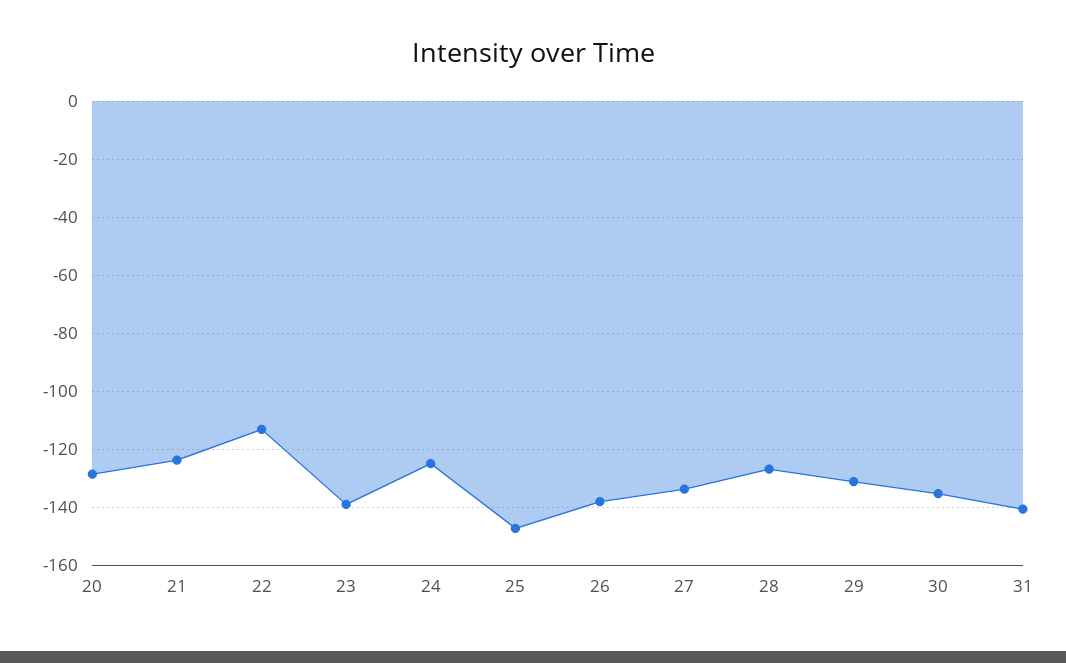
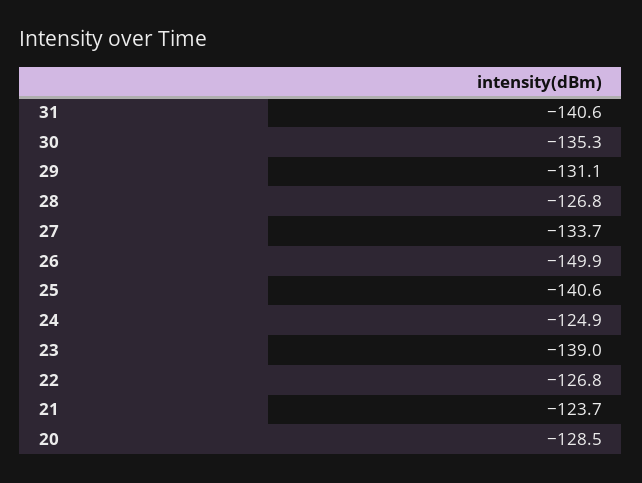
  {
    "20": -128.5,
    "21": -123.7,
-   "22": -112.5,
+   "22": -126.8,
    "23": -139,
    "24": -124.9,
-   "25": -147.5,
+   "25": -140.6,
-   "26": -137.5,
+   "26": -149.9,
    "27": -133.7,
    "28": -126.8,
    "29": -131.1,
    "30": -135.3,
    "31": -140.6
  }

